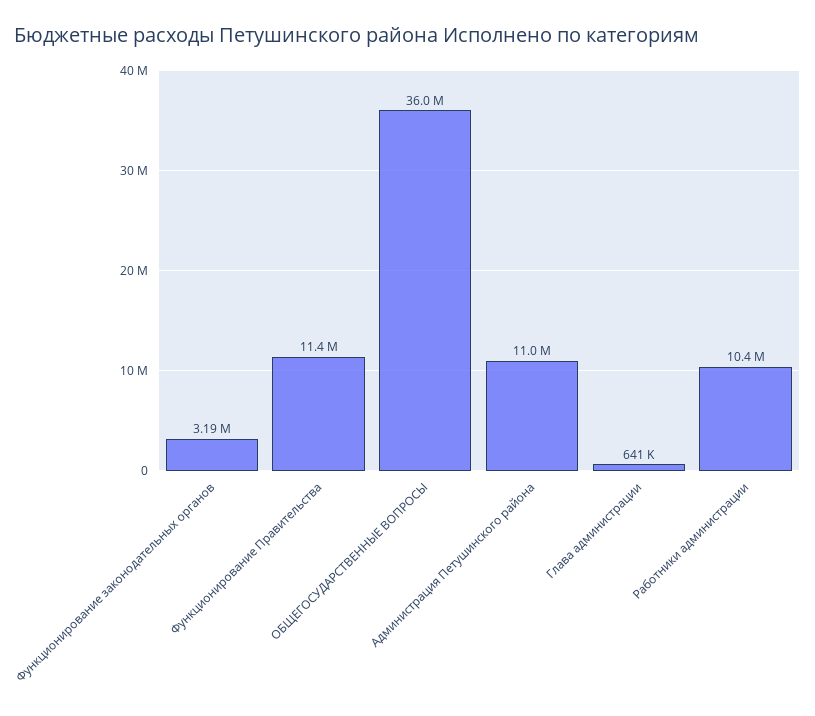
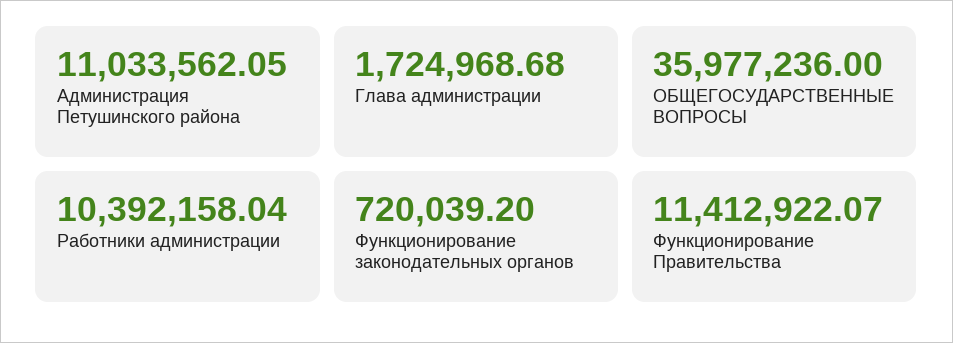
  {
-   "Функционирование законодательных органов": 3190000,
+   "Функционирование законодательных органов": 720039.2,
    "Функционирование Правительства": 11412922.07,
    "ОБЩЕГОСУДАРСТВЕННЫЕ ВОПРОСЫ": 35977236,
    "Администрация Петушинского района": 11033562.05,
-   "Глава администрации": 641000,
+   "Глава администрации": 1724968.68,
    "Работники администрации": 10392158.04
  }

